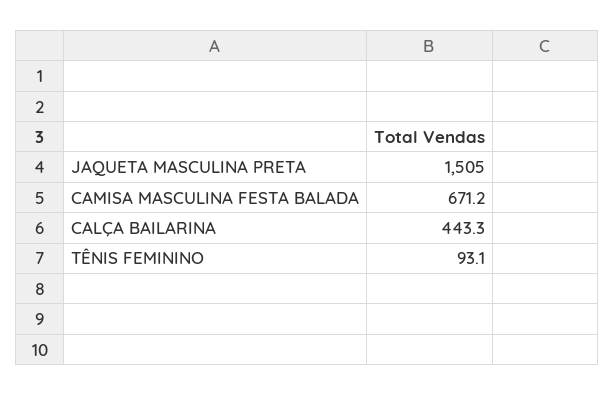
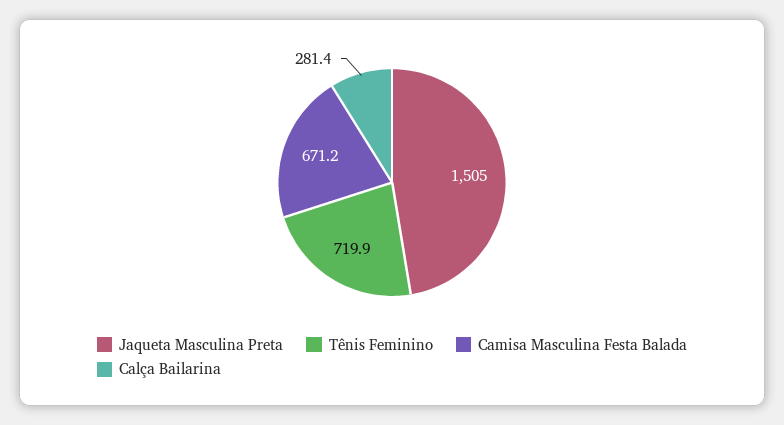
  {
    "JAQUETA MASCULINA PRETA": 1505,
    "CAMISA MASCULINA FESTA BALADA": 671.2,
-   "CALÇA BAILARINA": 443.3,
+   "CALÇA BAILARINA": 281.4,
-   "TÊNIS FEMININO": 93.1
+   "TÊNIS FEMININO": 719.9
  }

